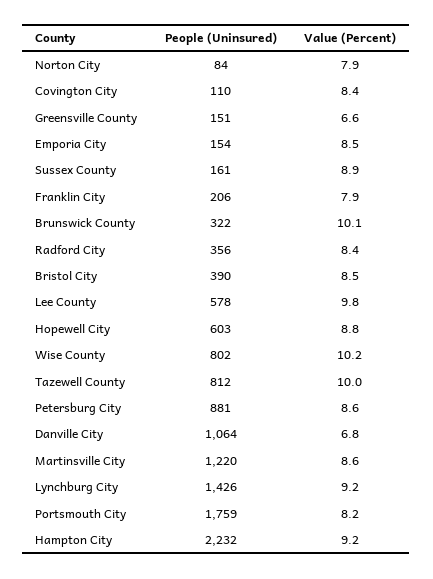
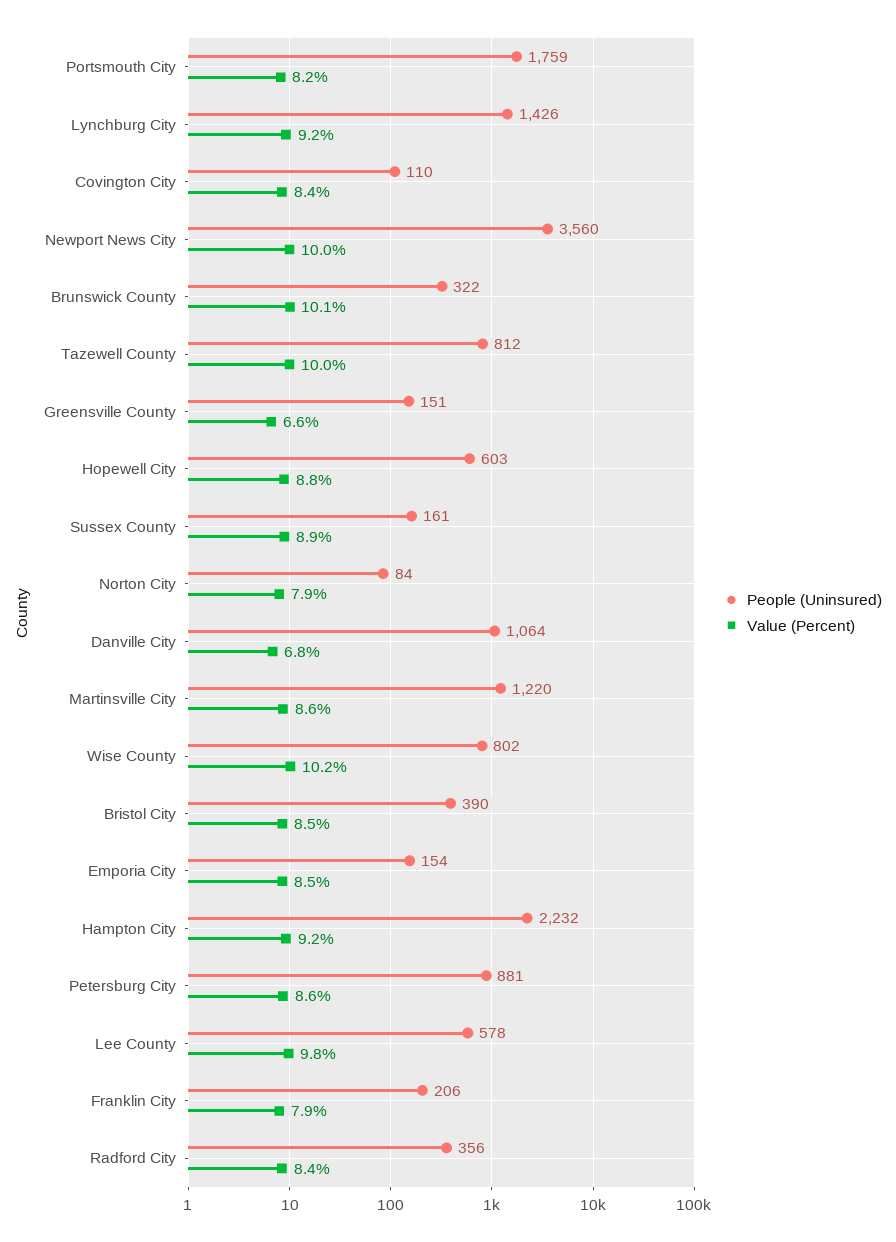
  {
    "People (Uninsured)": {
      "Norton City": 84,
      "Covington City": 110,
      "Greensville County": 151,
      "Emporia City": 154,
      "Sussex County": 161,
      "Franklin City": 206,
      "Brunswick County": 322,
      "Radford City": 356,
      "Bristol City": 390,
      "Lee County": 578,
      "Hopewell City": 603,
      "Wise County": 802,
      "Tazewell County": 812,
      "Petersburg City": 881,
      "Danville City": 1064,
      "Martinsville City": 1220,
      "Lynchburg City": 1426,
      "Portsmouth City": 1759,
-     "Hampton City": 2232
+     "Hampton City": 2232,
+     "Newport News City": 3560
    },
    "Value (Percent)": {
      "Norton City": 7.9,
      "Covington City": 8.4,
      "Greensville County": 6.6,
      "Emporia City": 8.5,
      "Sussex County": 8.9,
      "Franklin City": 7.9,
      "Brunswick County": 10.1,
      "Radford City": 8.4,
      "Bristol City": 8.5,
      "Lee County": 9.8,
      "Hopewell City": 8.8,
      "Wise County": 10.2,
      "Tazewell County": 10,
      "Petersburg City": 8.6,
      "Danville City": 6.8,
      "Martinsville City": 8.6,
      "Lynchburg City": 9.2,
      "Portsmouth City": 8.2,
-     "Hampton City": 9.2
+     "Hampton City": 9.2,
+     "Newport News City": 10
    }
  }

